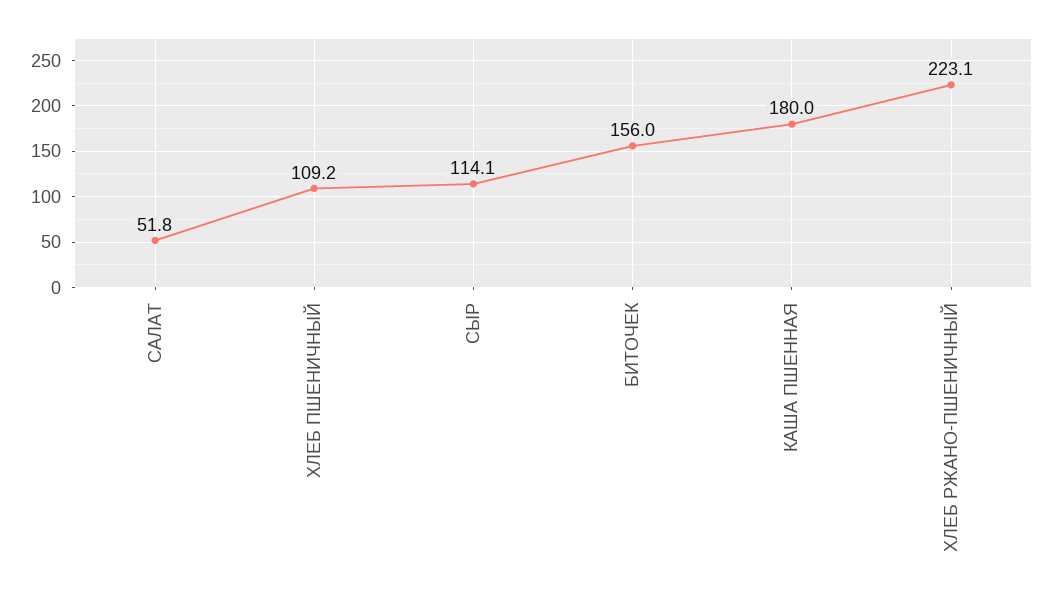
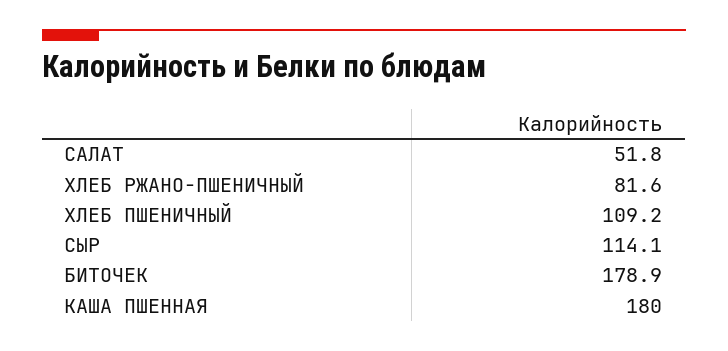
  {
    "САЛАТ": 51.8,
    "ХЛЕБ ПШЕНИЧНЫЙ": 109.2,
    "СЫР": 114.1,
-   "БИТОЧЕК": 156,
+   "БИТОЧЕК": 178.9,
    "КАША ПШЕННАЯ": 180,
-   "ХЛЕБ РЖАНО-ПШЕНИЧНЫЙ": 223.1
+   "ХЛЕБ РЖАНО-ПШЕНИЧНЫЙ": 81.6
  }

